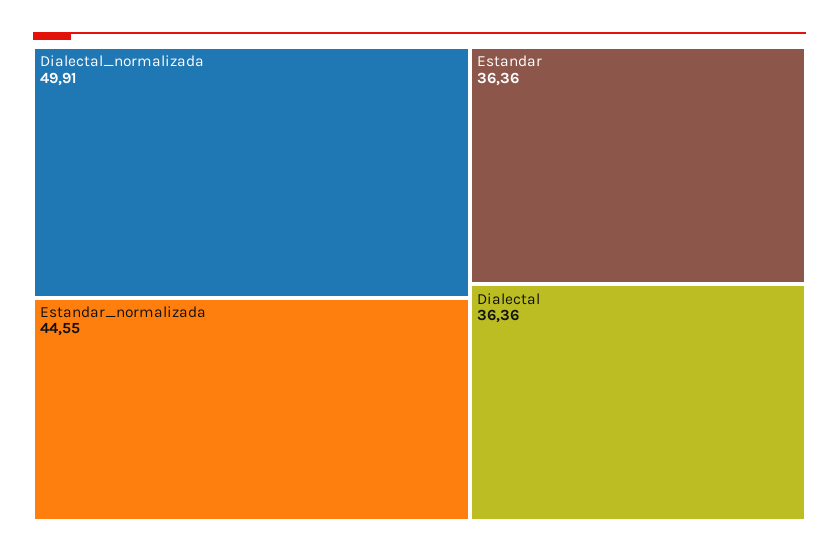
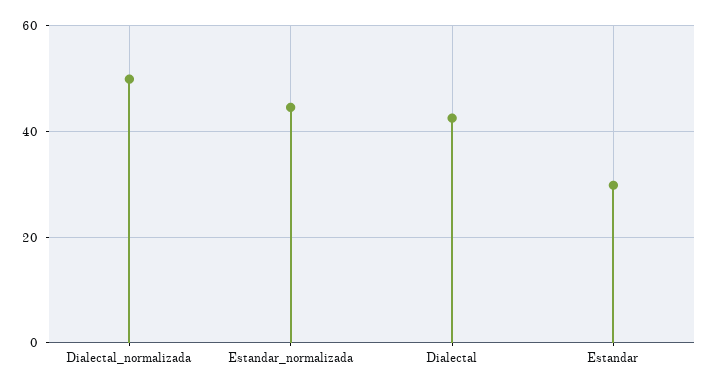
  {
    "Dialectal_normalizada": 49.91,
    "Estandar_normalizada": 44.55,
-   "Estandar": 36.36,
+   "Estandar": 30,
-   "Dialectal": 36.36
+   "Dialectal": 42
  }

